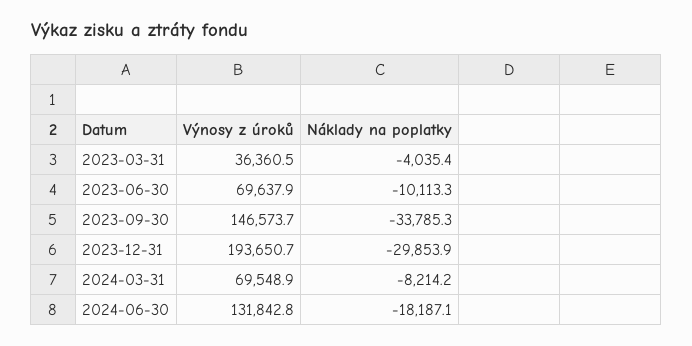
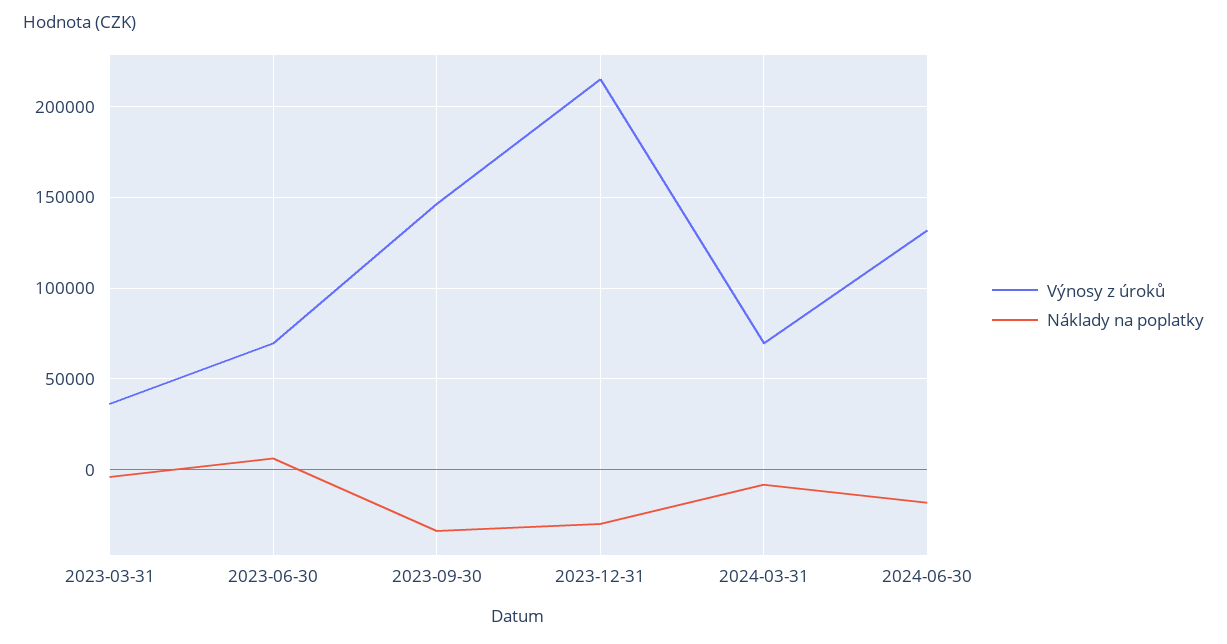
  {
    "Výnosy z úroků": {
      "2023-03-31": 36360.5,
      "2023-06-30": 69637.9,
      "2023-09-30": 146573.7,
-     "2023-12-31": 193650.7,
+     "2023-12-31": 215000,
      "2024-03-31": 69548.9,
      "2024-06-30": 131842.8
    },
    "Náklady na poplatky": {
      "2023-03-31": -4035.4,
-     "2023-06-30": -10113.3,
+     "2023-06-30": 5000,
      "2023-09-30": -33785.3,
      "2023-12-31": -29853.9,
      "2024-03-31": -8214.2,
      "2024-06-30": -18187.1
    }
  }

